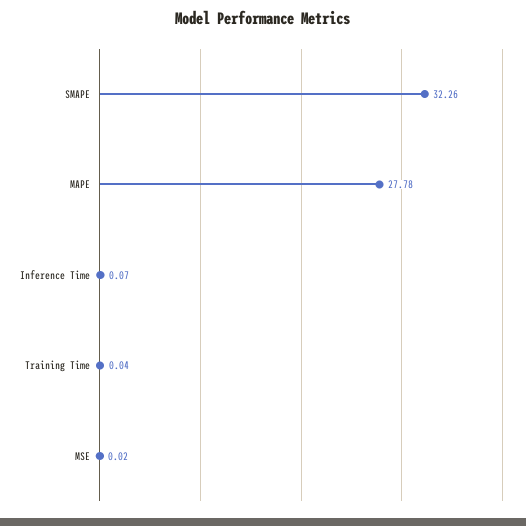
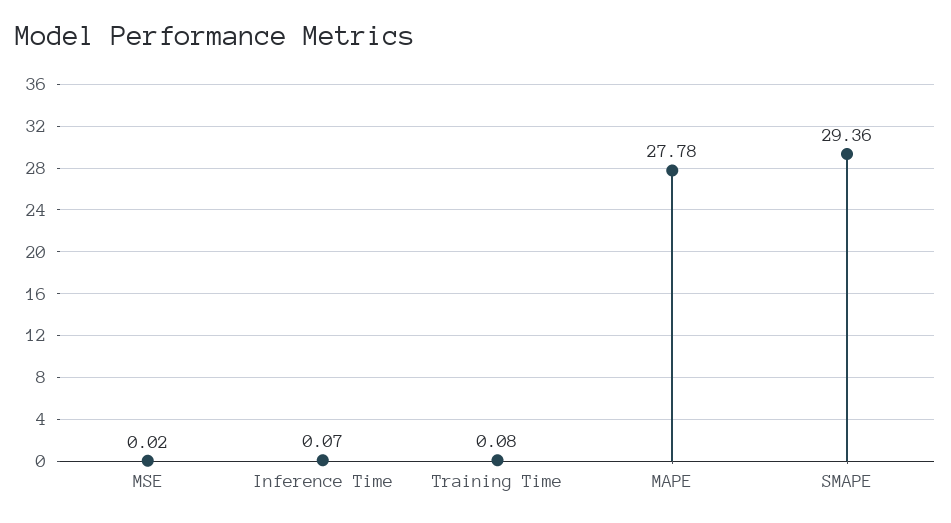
  {
-   "SMAPE": 32.26,
+   "SMAPE": 29.36,
    "MAPE": 27.78,
    "Inference Time": 0.07,
-   "Training Time": 0.04,
+   "Training Time": 0.08,
    "MSE": 0.02
  }

